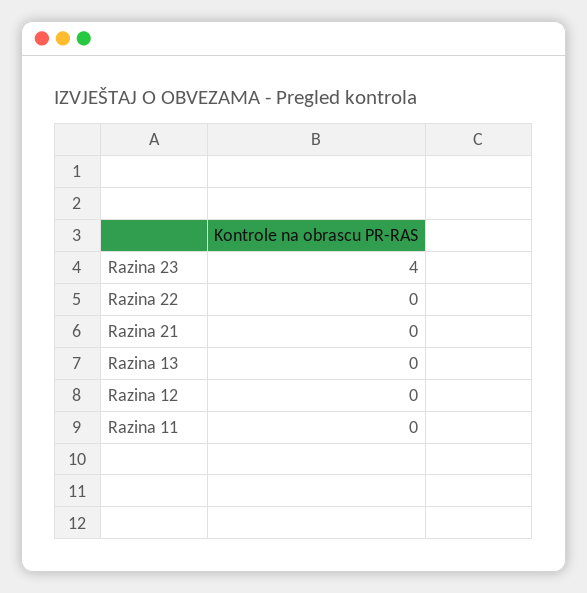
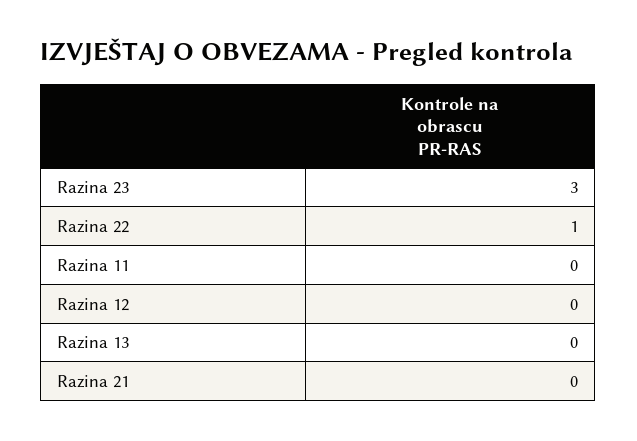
  {
-   "Razina 23": 4,
+   "Razina 23": 3,
-   "Razina 22": 0,
+   "Razina 22": 1,
    "Razina 21": 0,
    "Razina 13": 0,
    "Razina 12": 0,
    "Razina 11": 0
  }

